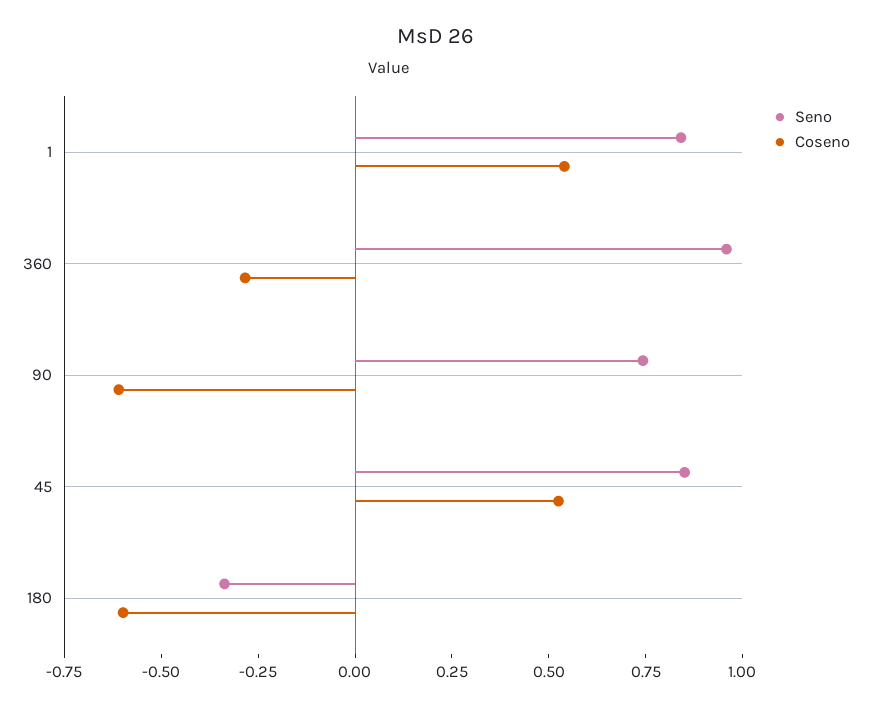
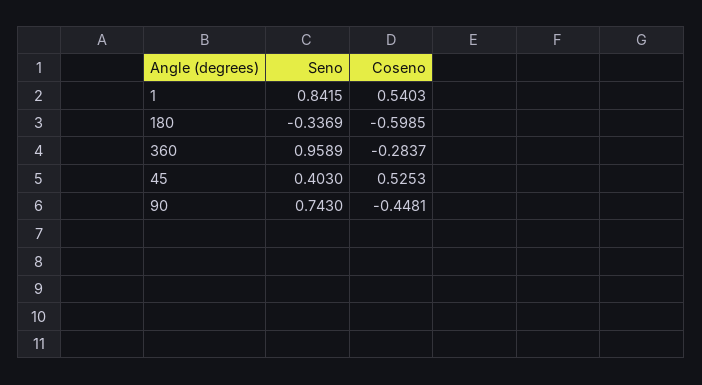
  {
    "Seno": {
      "1": 0.8415,
      "360": 0.9589,
      "90": 0.743,
-     "45": 0.85,
+     "45": 0.403,
      "180": -0.3369
    },
    "Coseno": {
      "1": 0.5403,
      "360": -0.2837,
-     "90": -0.6,
+     "90": -0.4481,
      "45": 0.5253,
      "180": -0.5985
    }
  }

